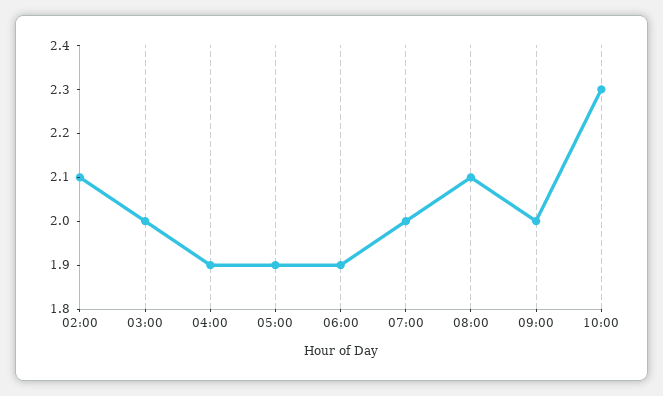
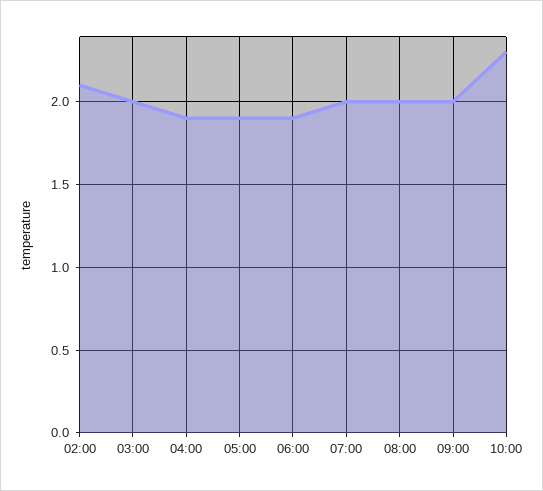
  {
    "02:00": 2.1,
    "03:00": 2,
    "04:00": 1.9,
    "05:00": 1.9,
    "06:00": 1.9,
    "07:00": 2,
-   "08:00": 2.1,
+   "08:00": 2,
    "09:00": 2,
    "10:00": 2.3
  }

